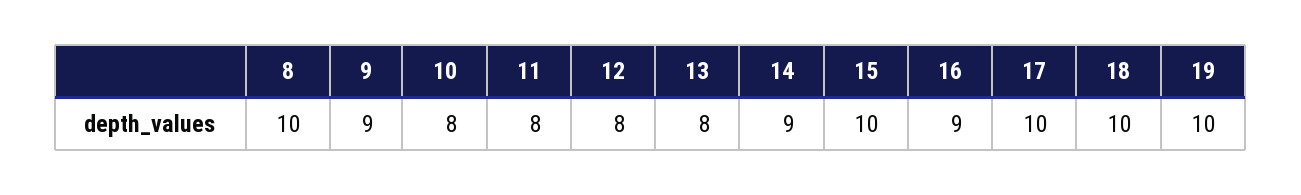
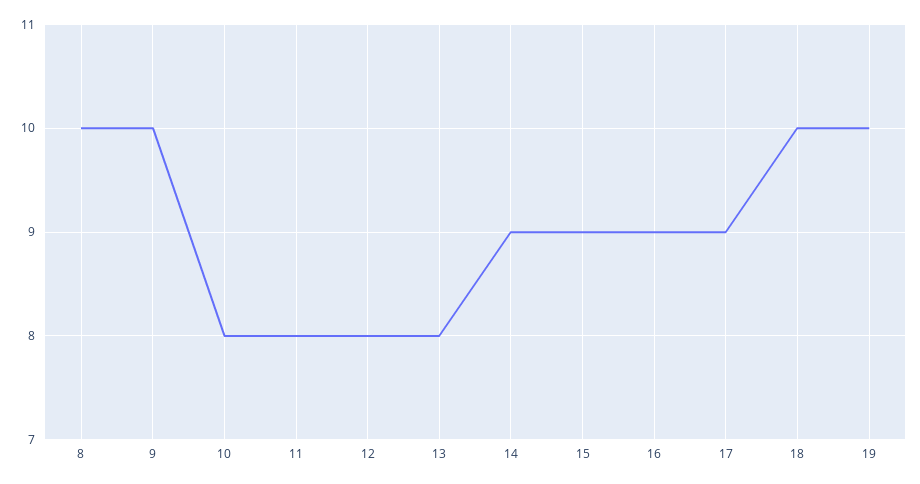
  {
    "8": 10,
-   "9": 9,
+   "9": 10,
    "10": 8,
    "11": 8,
    "12": 8,
    "13": 8,
    "14": 9,
-   "15": 10,
+   "15": 9,
    "16": 9,
-   "17": 10,
+   "17": 9,
    "18": 10,
    "19": 10
  }

